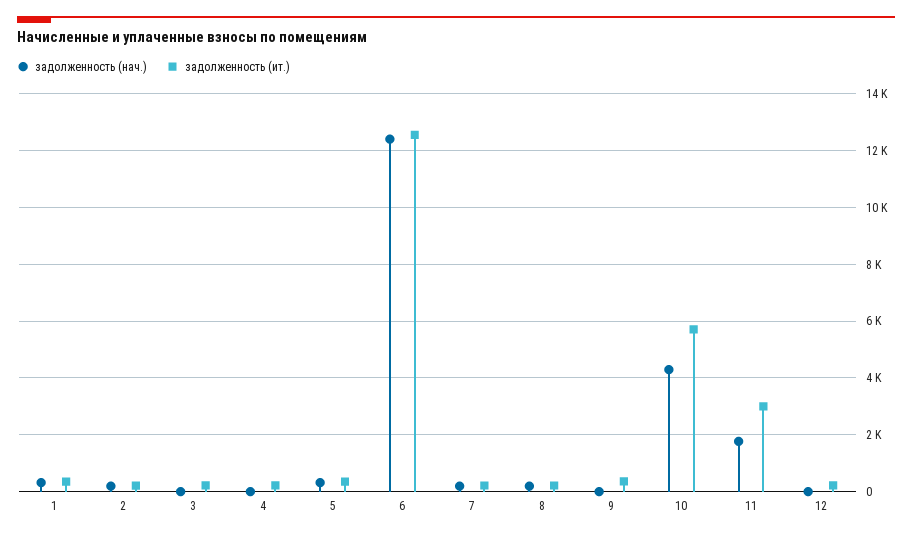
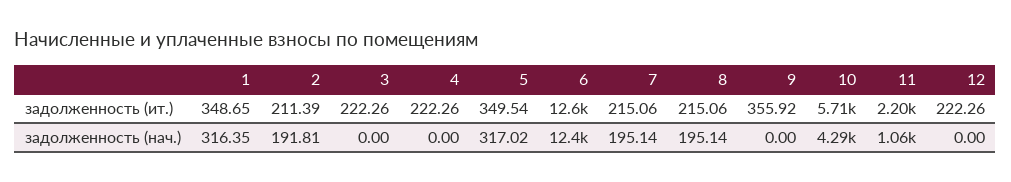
  {
    "задолженность (нач.)": {
      "1": 316.35,
      "2": 191.81,
      "3": 0,
      "4": 0,
      "5": 317.02,
      "6": 12400,
      "7": 195.14,
      "8": 195.14,
      "9": 0,
      "10": 4290,
-     "11": 1750,
+     "11": 1060,
      "12": 0
    },
    "задолженность (ит.)": {
      "1": 348.65,
      "2": 211.39,
      "3": 222.26,
      "4": 222.26,
      "5": 349.54,
      "6": 12600,
      "7": 215.06,
      "8": 215.06,
      "9": 355.92,
      "10": 5710,
-     "11": 3000,
+     "11": 2200,
      "12": 222.26
    }
  }

